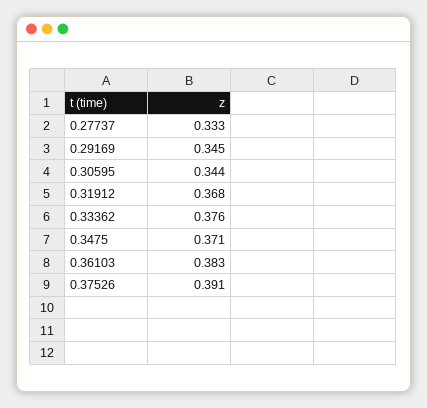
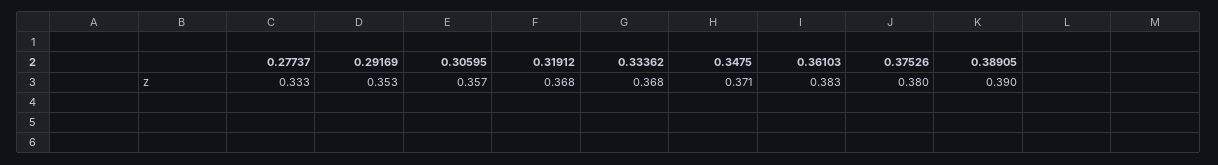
  {
    "0.27737": 0.333,
-   "0.29169": 0.345,
+   "0.29169": 0.353,
-   "0.30595": 0.344,
+   "0.30595": 0.357,
    "0.31912": 0.368,
-   "0.33362": 0.376,
+   "0.33362": 0.368,
    "0.3475": 0.371,
    "0.36103": 0.383,
-   "0.37526": 0.391
+   "0.37526": 0.38,
+   "0.38905": 0.39
  }

